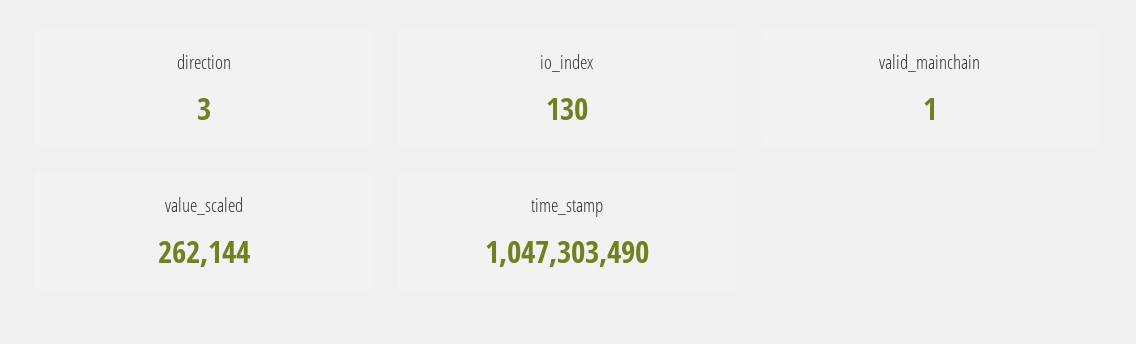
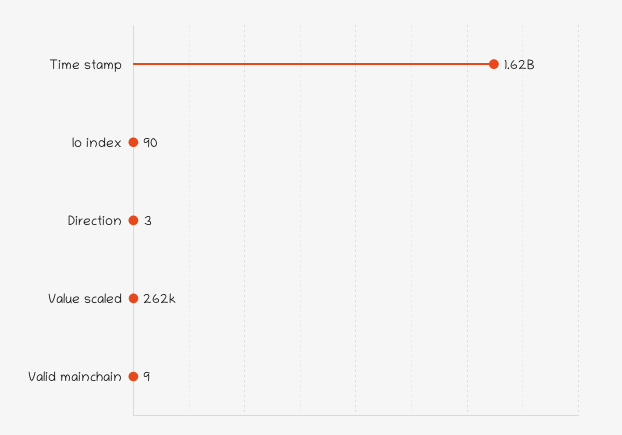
  {
    "direction": 3,
-   "io_index": 130,
+   "io_index": 90,
-   "valid_mainchain": 1,
+   "valid_mainchain": 9,
    "value_scaled": 262144,
-   "time_stamp": 1047303490
+   "time_stamp": 1620000000
  }

